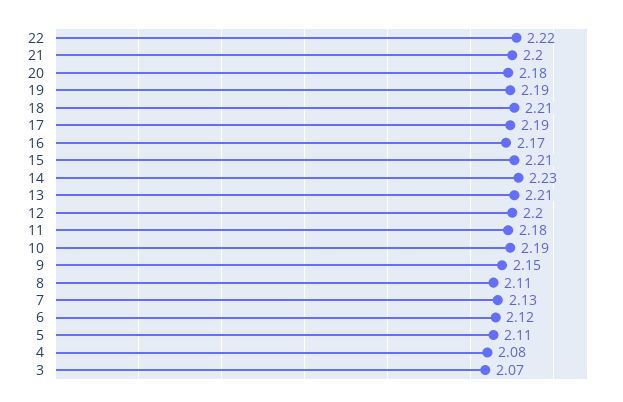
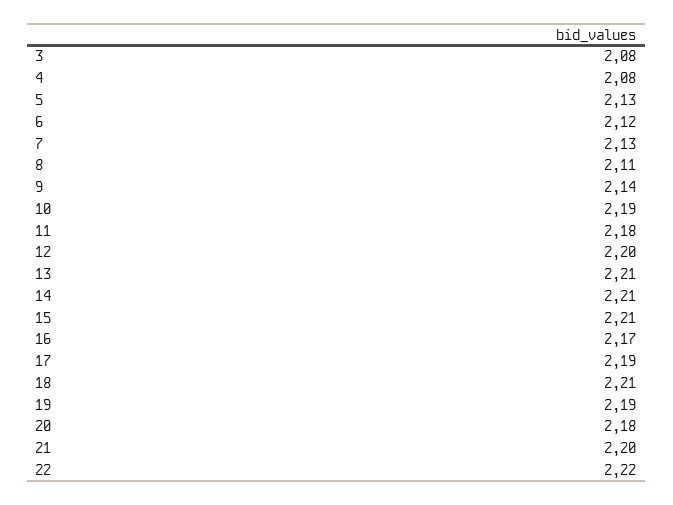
  {
    "22": 2.22,
    "21": 2.2,
    "20": 2.18,
    "19": 2.19,
    "18": 2.21,
    "17": 2.19,
    "16": 2.17,
    "15": 2.21,
-   "14": 2.23,
+   "14": 2.21,
    "13": 2.21,
    "12": 2.2,
    "11": 2.18,
    "10": 2.19,
-   "9": 2.15,
+   "9": 2.14,
    "8": 2.11,
    "7": 2.13,
    "6": 2.12,
-   "5": 2.11,
+   "5": 2.13,
    "4": 2.08,
-   "3": 2.07
+   "3": 2.08
  }

